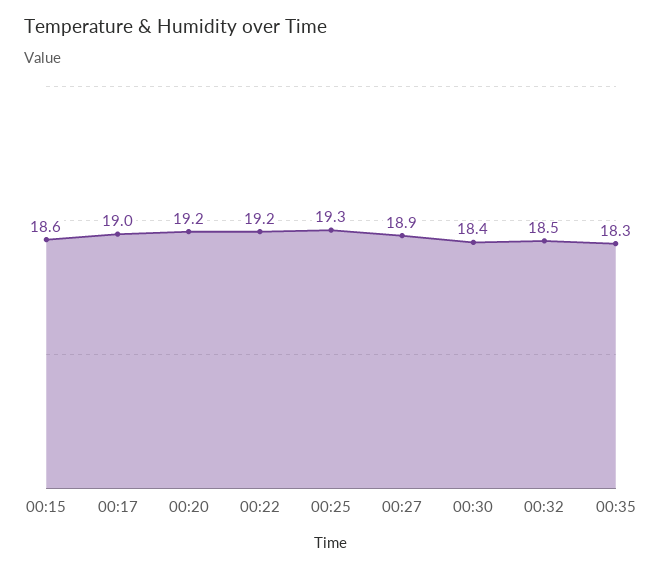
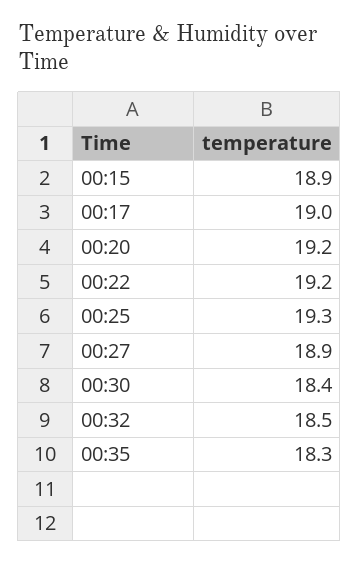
  {
-   "00:15": 18.6,
+   "00:15": 18.9,
    "00:17": 19,
    "00:20": 19.2,
    "00:22": 19.2,
    "00:25": 19.3,
    "00:27": 18.9,
    "00:30": 18.4,
    "00:32": 18.5,
    "00:35": 18.3
  }

